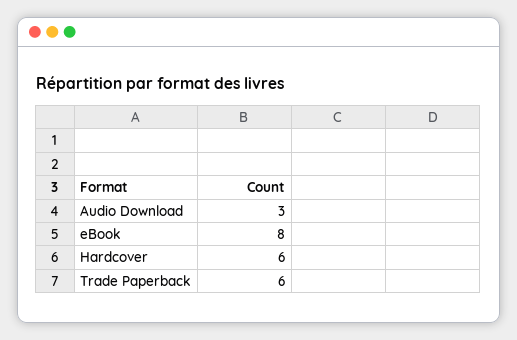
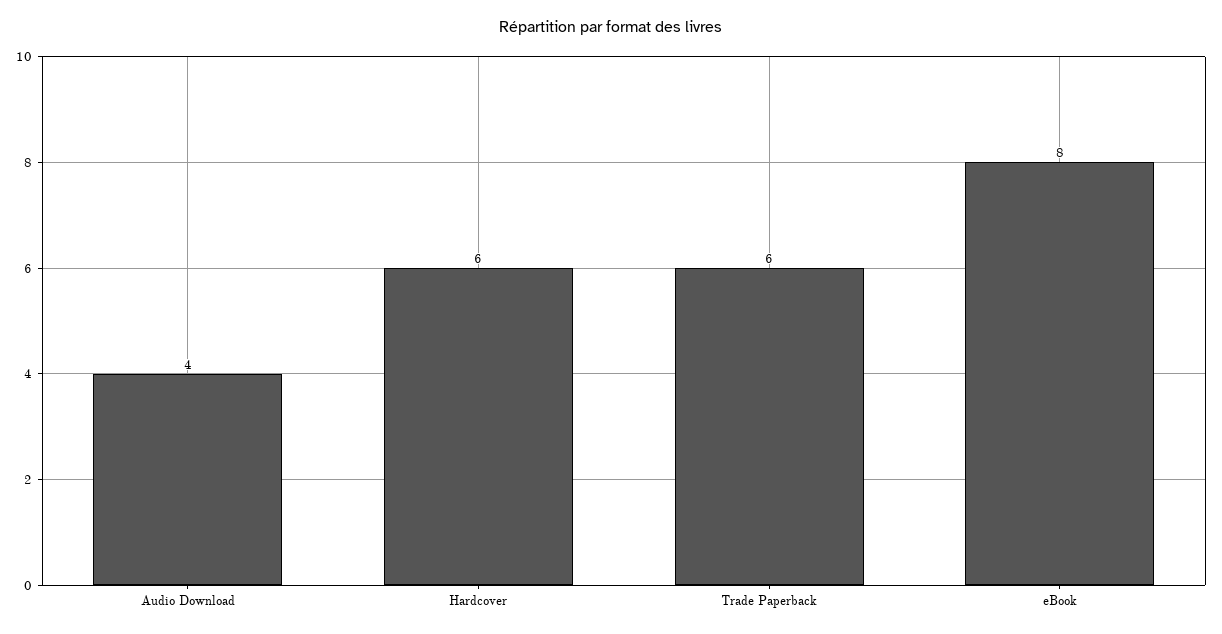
  {
-   "Audio Download": 3,
+   "Audio Download": 4,
    "eBook": 8,
    "Hardcover": 6,
    "Trade Paperback": 6
  }

